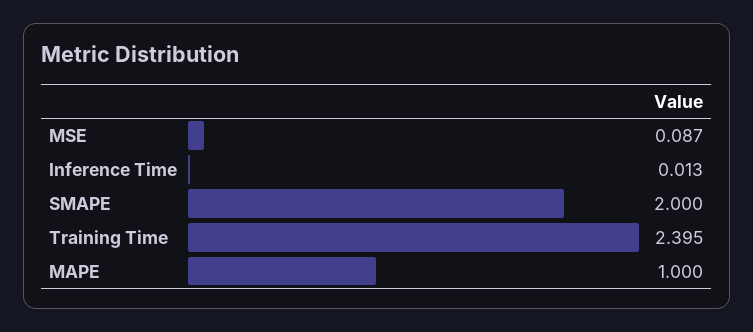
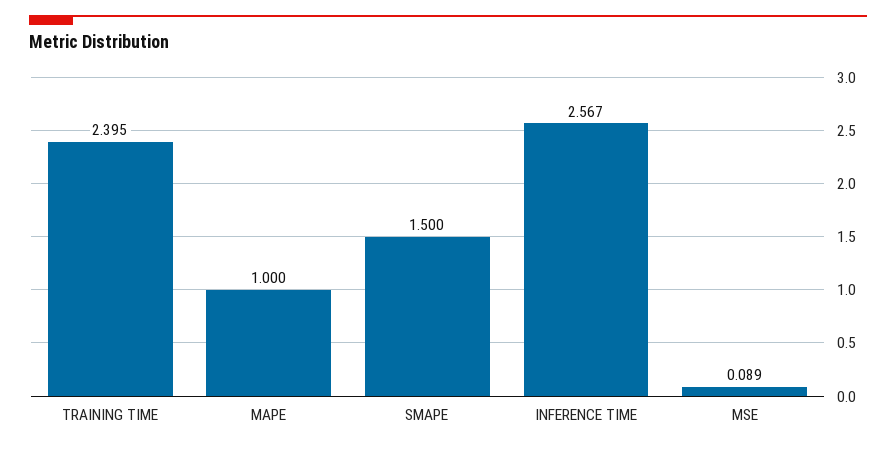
  {
-   "MSE": 0.087,
+   "MSE": 0.089,
-   "Inference Time": 0.013,
+   "Inference Time": 2.567,
-   "SMAPE": 2,
+   "SMAPE": 1.5,
    "Training Time": 2.395,
    "MAPE": 1
  }

